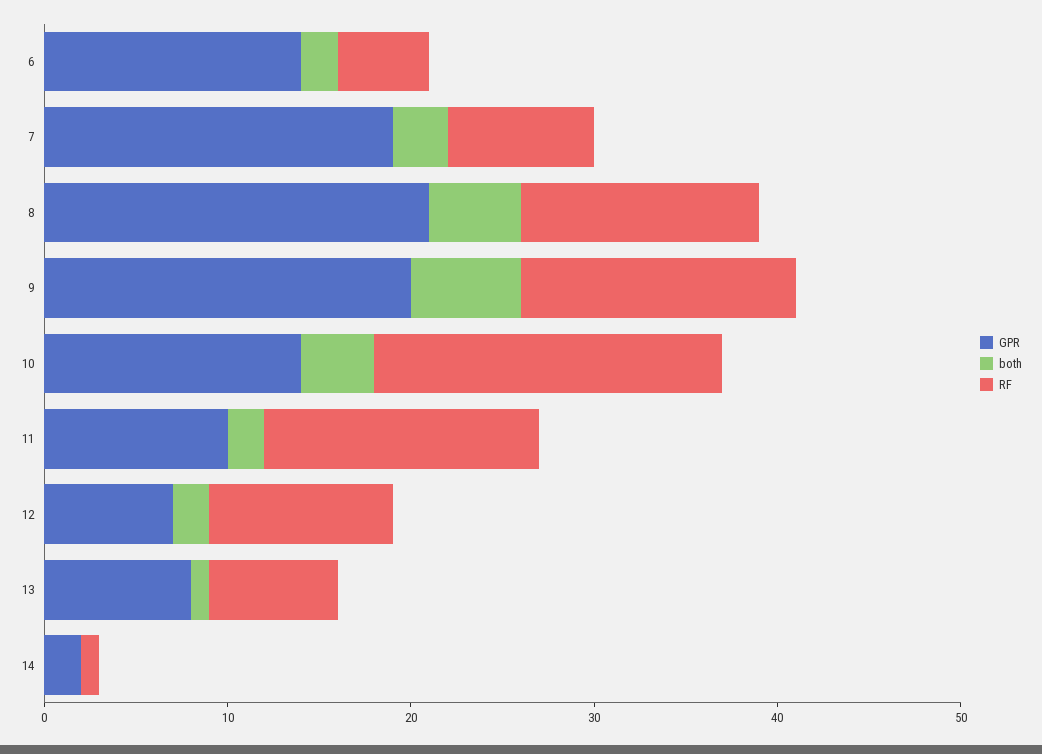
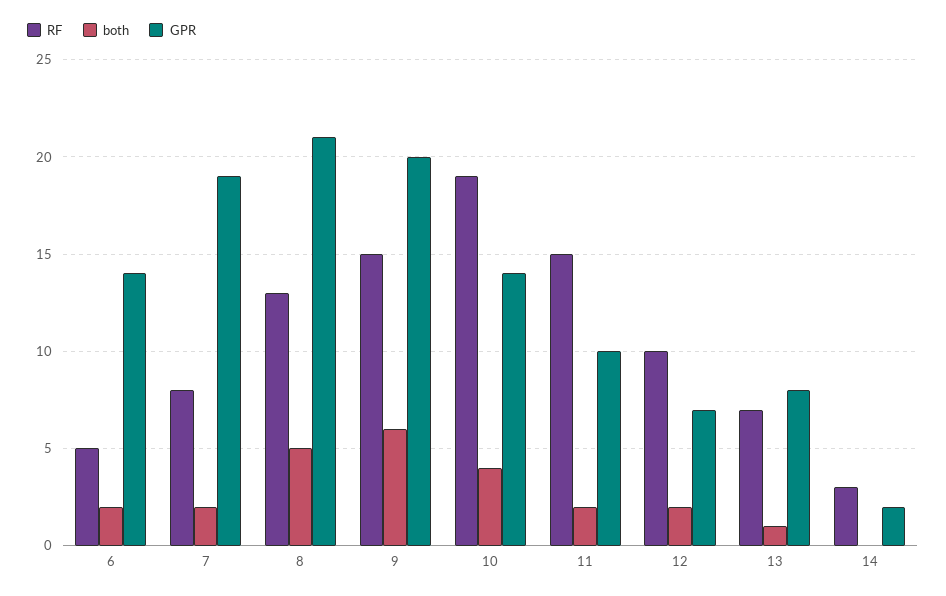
  {
    "GPR": {
      "6": 14,
      "7": 19,
      "8": 21,
      "9": 20,
      "10": 14,
      "11": 10,
      "12": 7,
      "13": 8,
      "14": 2
    },
    "both": {
      "6": 2,
-     "7": 3,
+     "7": 2,
      "8": 5,
      "9": 6,
      "10": 4,
      "11": 2,
      "12": 2,
      "13": 1,
      "14": 0
    },
    "RF": {
      "6": 5,
      "7": 8,
      "8": 13,
      "9": 15,
      "10": 19,
      "11": 15,
      "12": 10,
      "13": 7,
-     "14": 1
+     "14": 3
    }
  }

